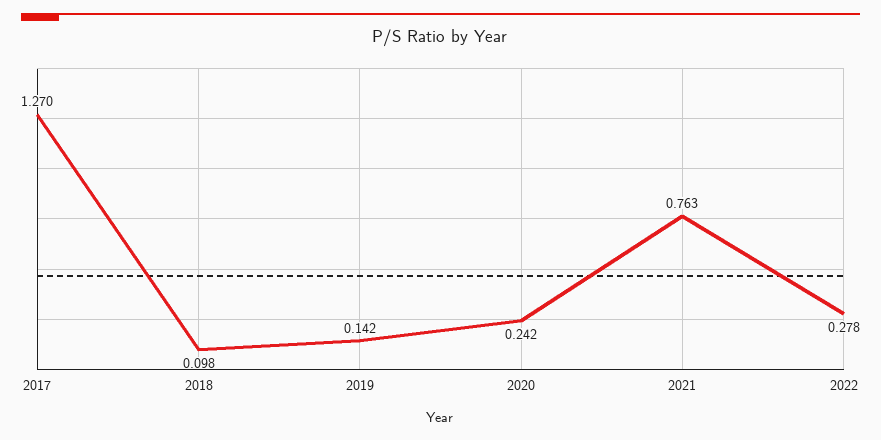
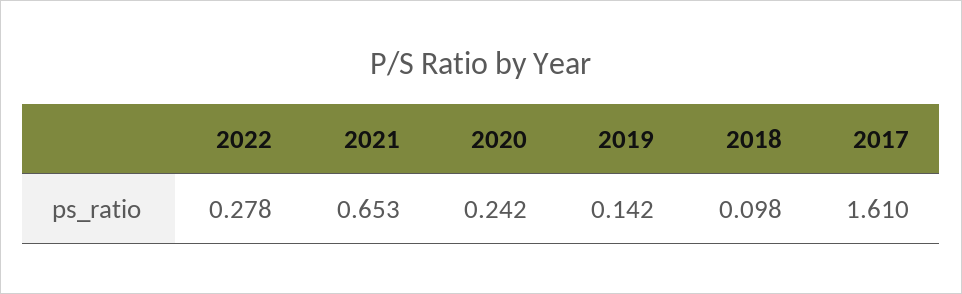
  {
-   "2017": 1.27,
+   "2017": 1.61,
    "2018": 0.098,
    "2019": 0.142,
    "2020": 0.242,
-   "2021": 0.763,
+   "2021": 0.653,
    "2022": 0.278
  }

